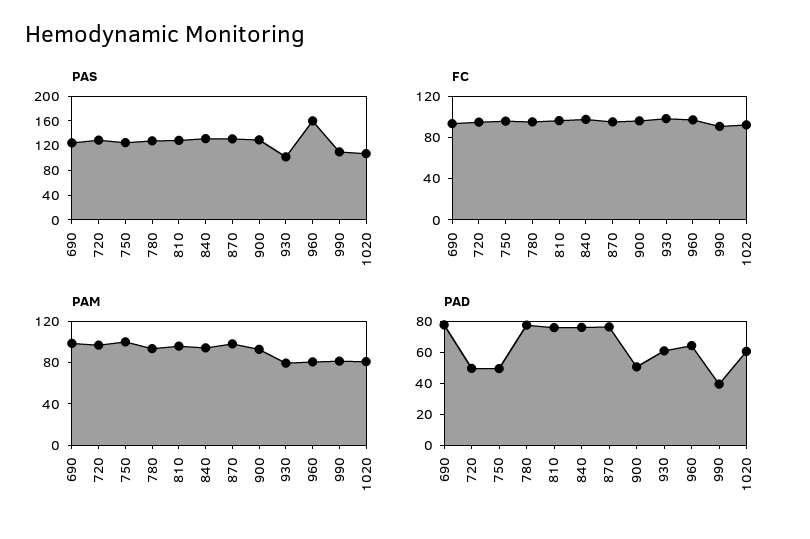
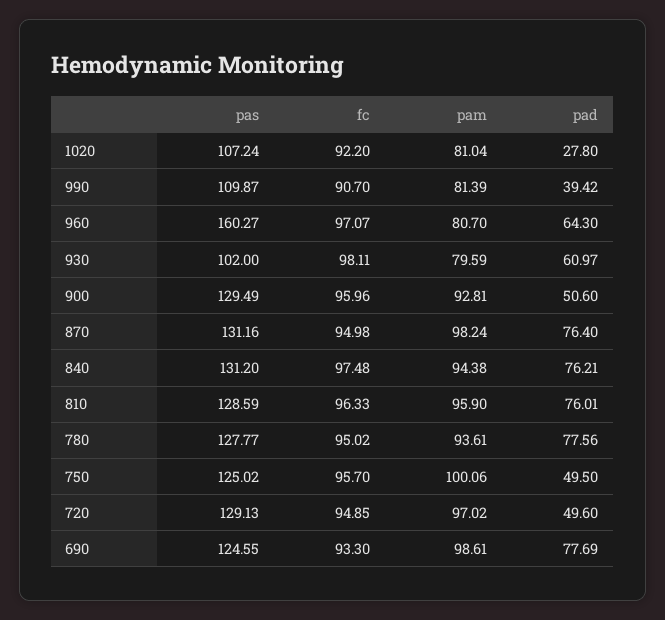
  {
    "PAS": {
      "690": 124.55,
      "720": 129.13,
      "750": 125.02,
      "780": 127.77,
      "810": 128.59,
      "840": 131.2,
      "870": 131.16,
      "900": 129.49,
      "930": 102,
      "960": 160.27,
      "990": 109.87,
      "1020": 107.24
    },
    "FC": {
      "690": 93.3,
      "720": 94.85,
      "750": 95.7,
      "780": 95.02,
      "810": 96.33,
      "840": 97.48,
      "870": 94.98,
      "900": 95.96,
      "930": 98.11,
      "960": 97.07,
      "990": 90.7,
      "1020": 92.2
    },
    "PAM": {
      "690": 98.61,
      "720": 97.02,
      "750": 100.06,
      "780": 93.61,
      "810": 95.9,
      "840": 94.38,
      "870": 98.24,
      "900": 92.81,
      "930": 79.59,
      "960": 80.7,
      "990": 81.39,
      "1020": 81.04
    },
    "PAD": {
      "690": 77.69,
      "720": 49.6,
      "750": 49.5,
      "780": 77.56,
      "810": 76.01,
      "840": 76.21,
      "870": 76.4,
      "900": 50.6,
      "930": 60.97,
      "960": 64.3,
      "990": 39.42,
-     "1020": 60
+     "1020": 27.8
    }
  }

